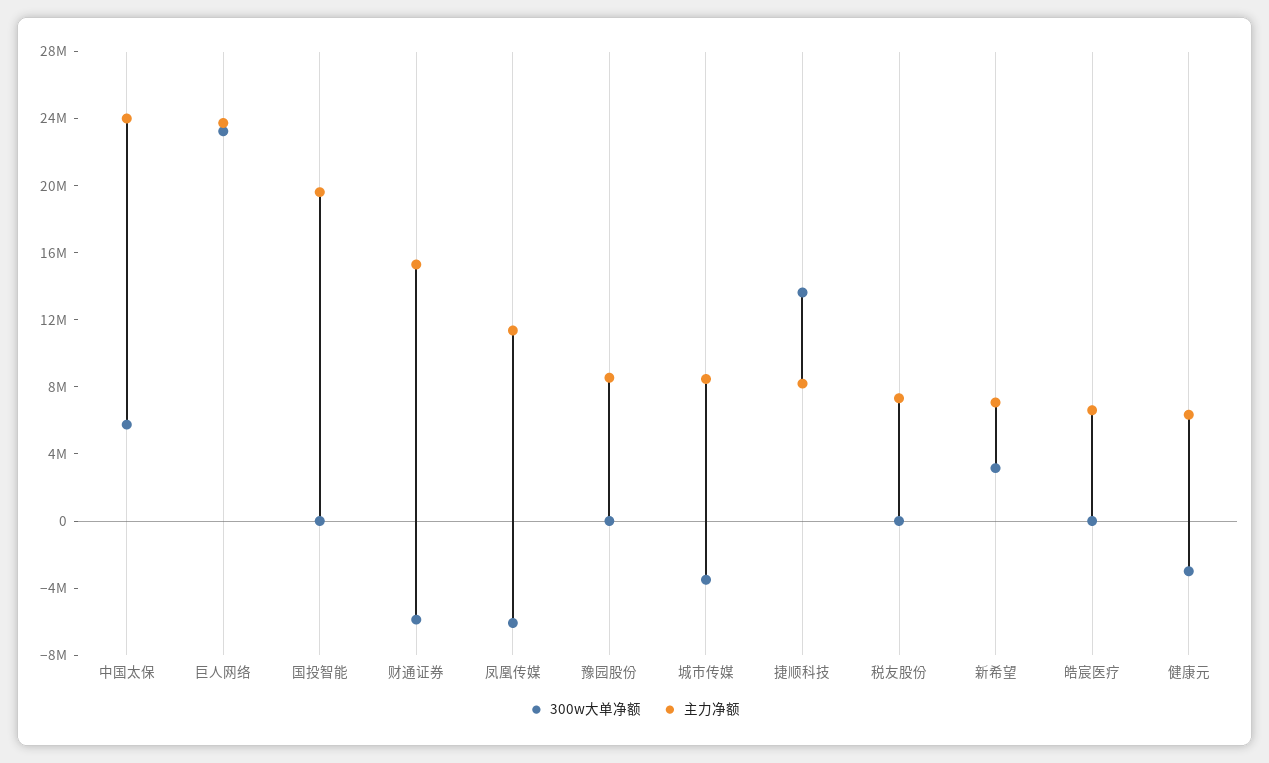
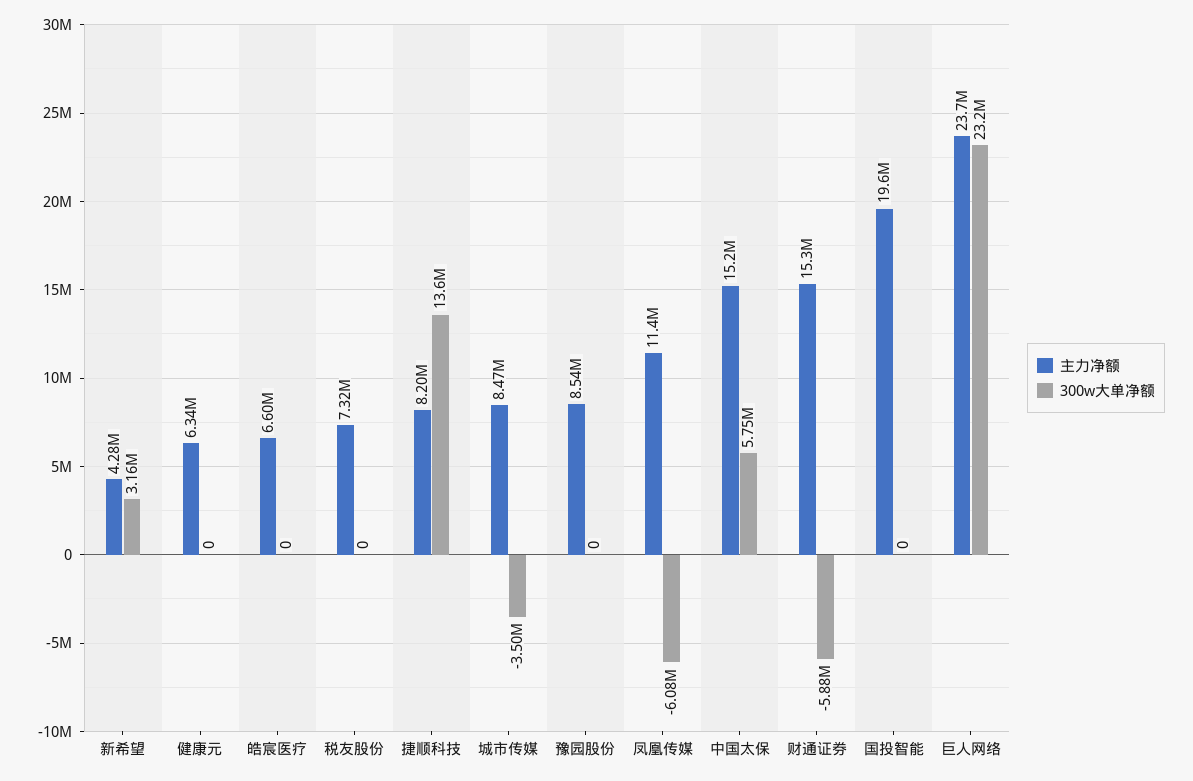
  {
    "300w大单净额": {
      "中国太保": 5750000,
      "巨人网络": 23200000,
      "国投智能": 0,
      "财通证券": -5880000,
      "凤凰传媒": -6080000,
      "豫园股份": 0,
      "城市传媒": -3500000,
      "捷顺科技": 13600000,
      "税友股份": 0,
      "新希望": 3160000,
      "皓宸医疗": 0,
-     "健康元": -3000000
+     "健康元": 0
    },
    "主力净额": {
-     "中国太保": 24000000,
+     "中国太保": 15200000,
      "巨人网络": 23700000,
      "国投智能": 19600000,
      "财通证券": 15300000,
      "凤凰传媒": 11400000,
      "豫园股份": 8540000,
      "城市传媒": 8470000,
      "捷顺科技": 8200000,
      "税友股份": 7320000,
-     "新希望": 7000000,
+     "新希望": 4280000,
      "皓宸医疗": 6600000,
      "健康元": 6340000
    }
  }

